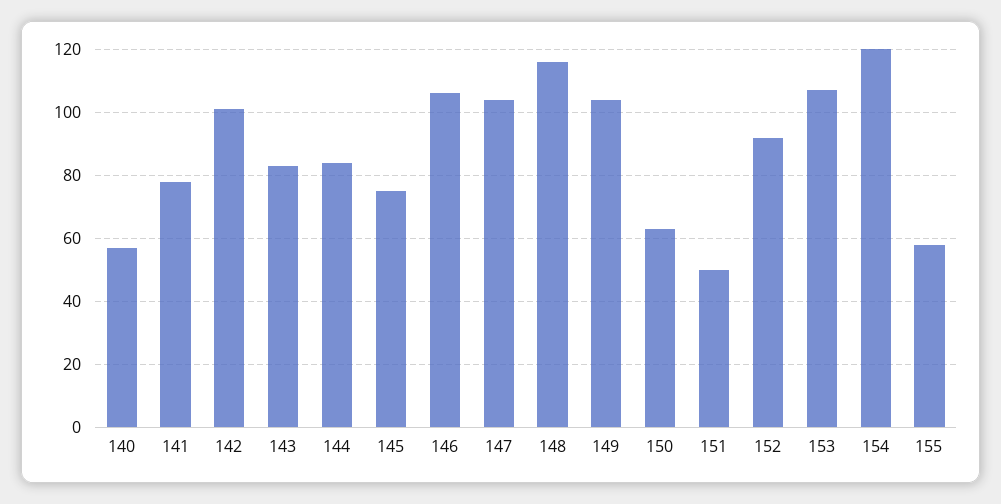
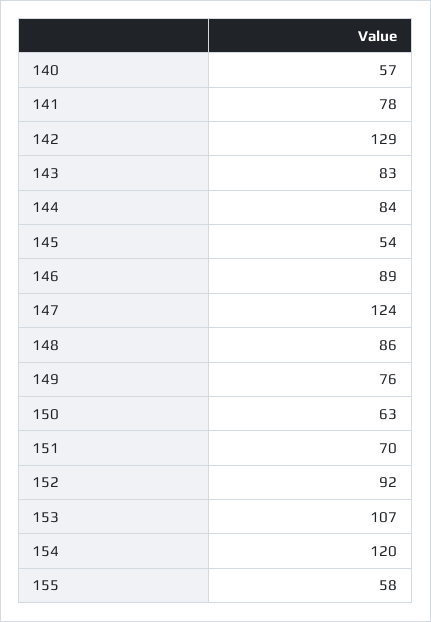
  {
    "140": 57,
    "141": 78,
-   "142": 100,
+   "142": 129,
    "143": 83,
    "144": 84,
-   "145": 75,
+   "145": 54,
-   "146": 105,
+   "146": 89,
-   "147": 105,
+   "147": 124,
-   "148": 115,
+   "148": 86,
-   "149": 105,
+   "149": 76,
    "150": 63,
-   "151": 50,
+   "151": 70,
    "152": 92,
    "153": 107,
    "154": 120,
    "155": 58
  }

